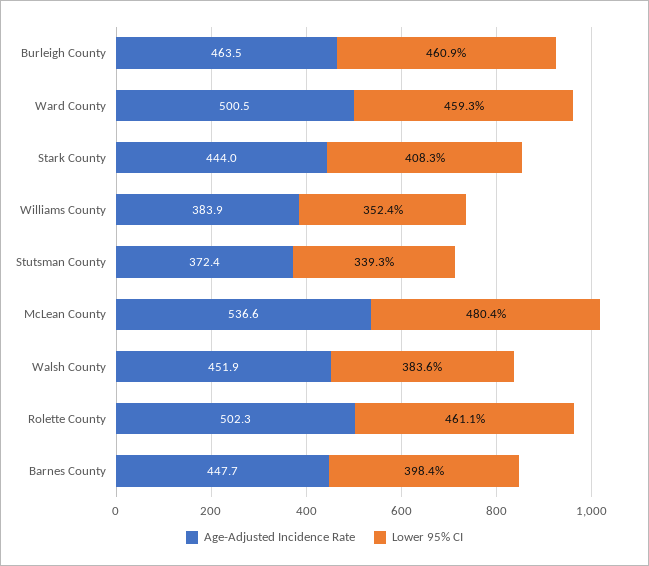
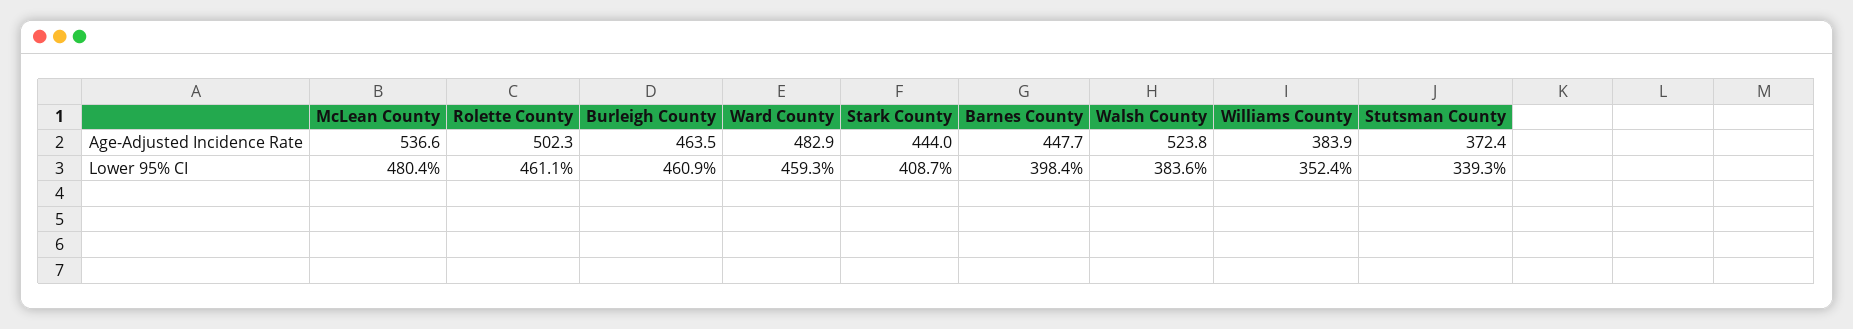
  {
    "Age-Adjusted Incidence Rate": {
      "Burleigh County": 463.5,
-     "Ward County": 500.5,
+     "Ward County": 482.9,
      "Stark County": 444,
      "Williams County": 383.9,
      "Stutsman County": 372.4,
      "McLean County": 536.6,
-     "Walsh County": 451.9,
+     "Walsh County": 523.8,
      "Rolette County": 502.3,
      "Barnes County": 447.7
    },
    "Lower 95% CI": {
      "Burleigh County": 460.9,
      "Ward County": 459.3,
-     "Stark County": 408.3,
+     "Stark County": 408.7,
      "Williams County": 352.4,
      "Stutsman County": 339.3,
      "McLean County": 480.4,
      "Walsh County": 383.6,
      "Rolette County": 461.1,
      "Barnes County": 398.4
    }
  }

